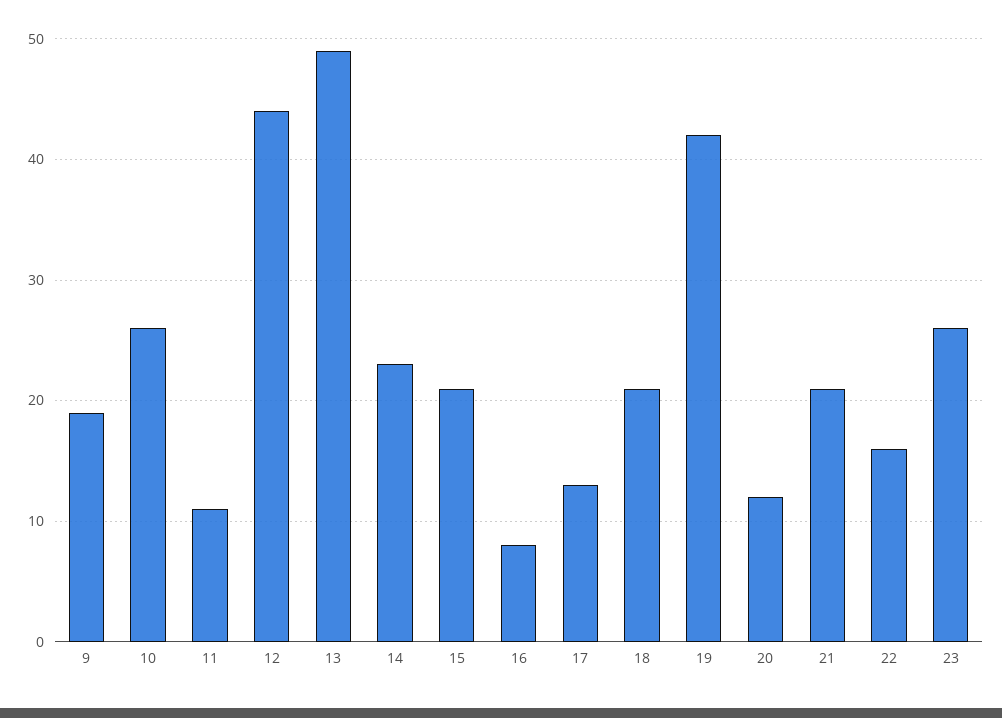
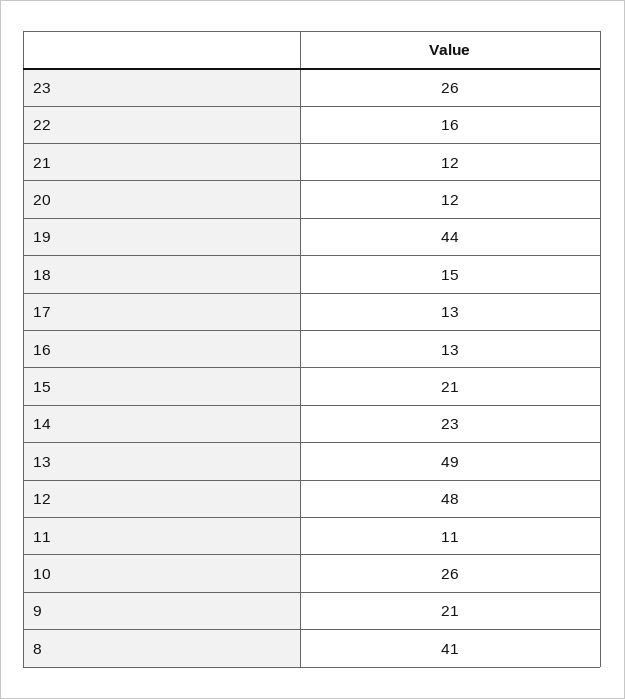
  {
-   "9": 19,
+   "9": 21,
    "10": 26,
    "11": 11,
-   "12": 44,
+   "12": 48,
    "13": 49,
    "14": 23,
    "15": 21,
-   "16": 8,
+   "16": 13,
    "17": 13,
-   "18": 21,
+   "18": 15,
-   "19": 42,
+   "19": 44,
    "20": 12,
-   "21": 21,
+   "21": 12,
    "22": 16,
-   "23": 26
+   "23": 26,
+   "8": 41
  }

